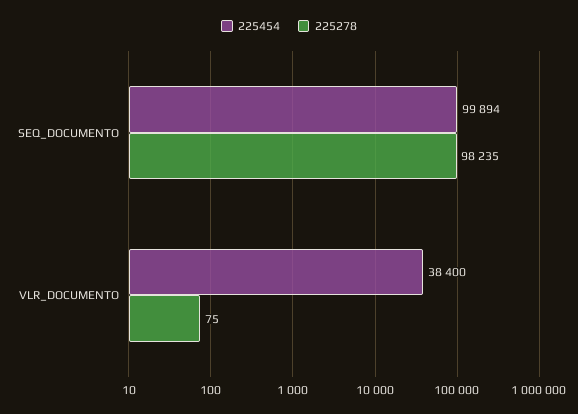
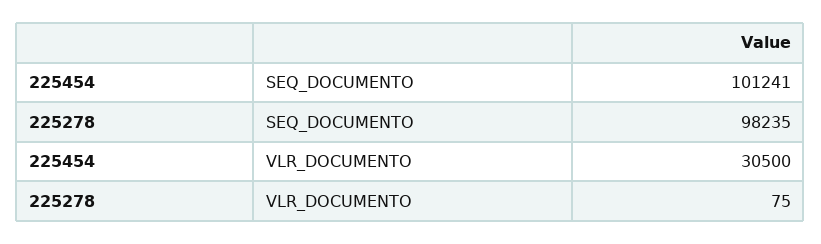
  {
    "225454": {
-     "SEQ_DOCUMENTO": 99894,
+     "SEQ_DOCUMENTO": 101241,
-     "VLR_DOCUMENTO": 38400
+     "VLR_DOCUMENTO": 30500
    },
    "225278": {
      "SEQ_DOCUMENTO": 98235,
      "VLR_DOCUMENTO": 75
    }
  }

